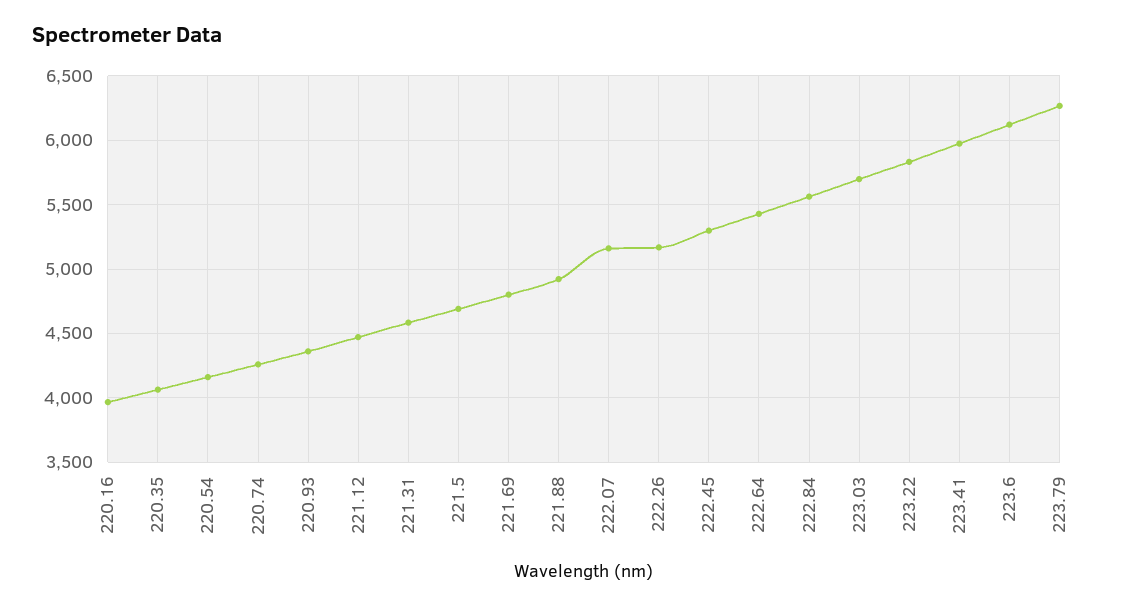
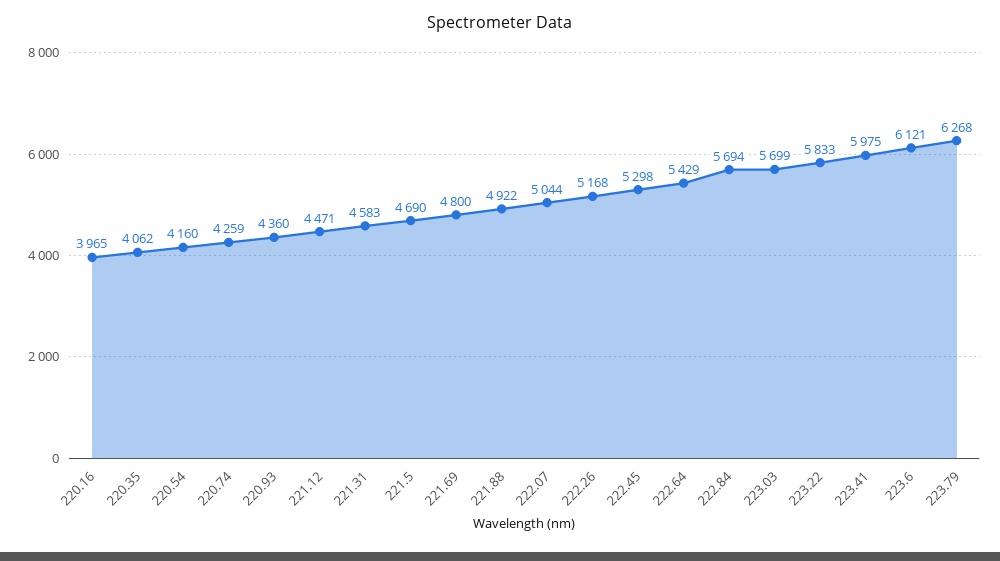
  {
    "220.16": 3965,
    "220.35": 4062,
    "220.54": 4160,
    "220.74": 4259,
    "220.93": 4360,
    "221.12": 4471,
    "221.31": 4583,
    "221.5": 4690,
    "221.69": 4800,
    "221.88": 4922,
-   "222.07": 5150,
+   "222.07": 5044,
    "222.26": 5168,
    "222.45": 5298,
    "222.64": 5429,
-   "222.84": 5550,
+   "222.84": 5694,
    "223.03": 5699,
    "223.22": 5833,
    "223.41": 5975,
    "223.6": 6121,
    "223.79": 6268
  }

